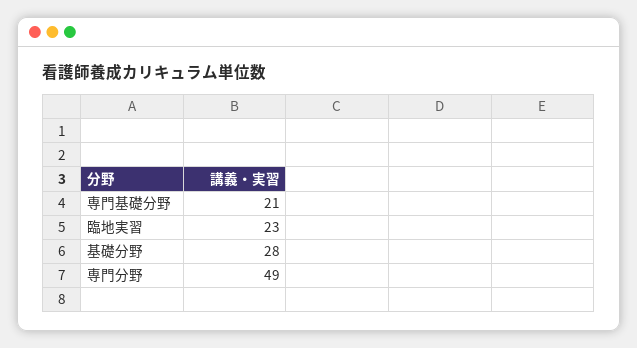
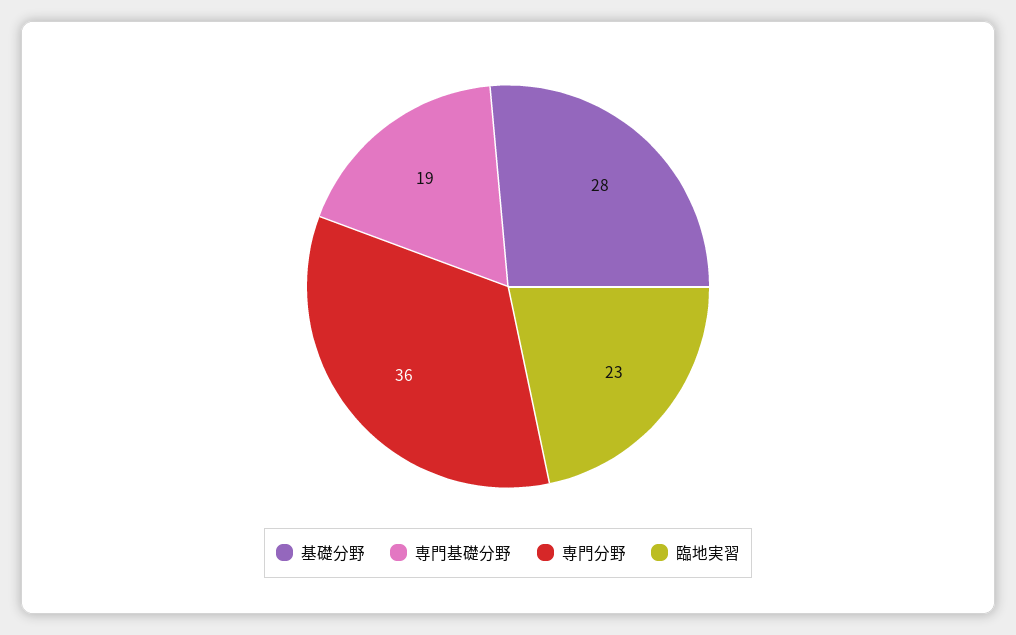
  {
-   "専門基礎分野": 21,
+   "専門基礎分野": 19,
    "臨地実習": 23,
    "基礎分野": 28,
-   "専門分野": 49
+   "専門分野": 36
  }

